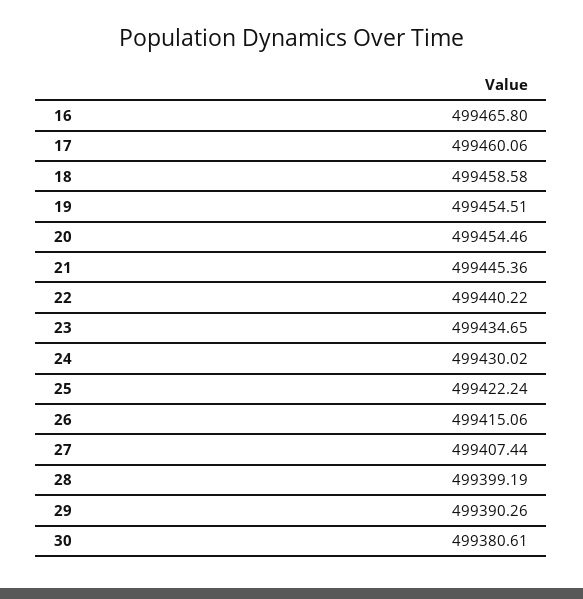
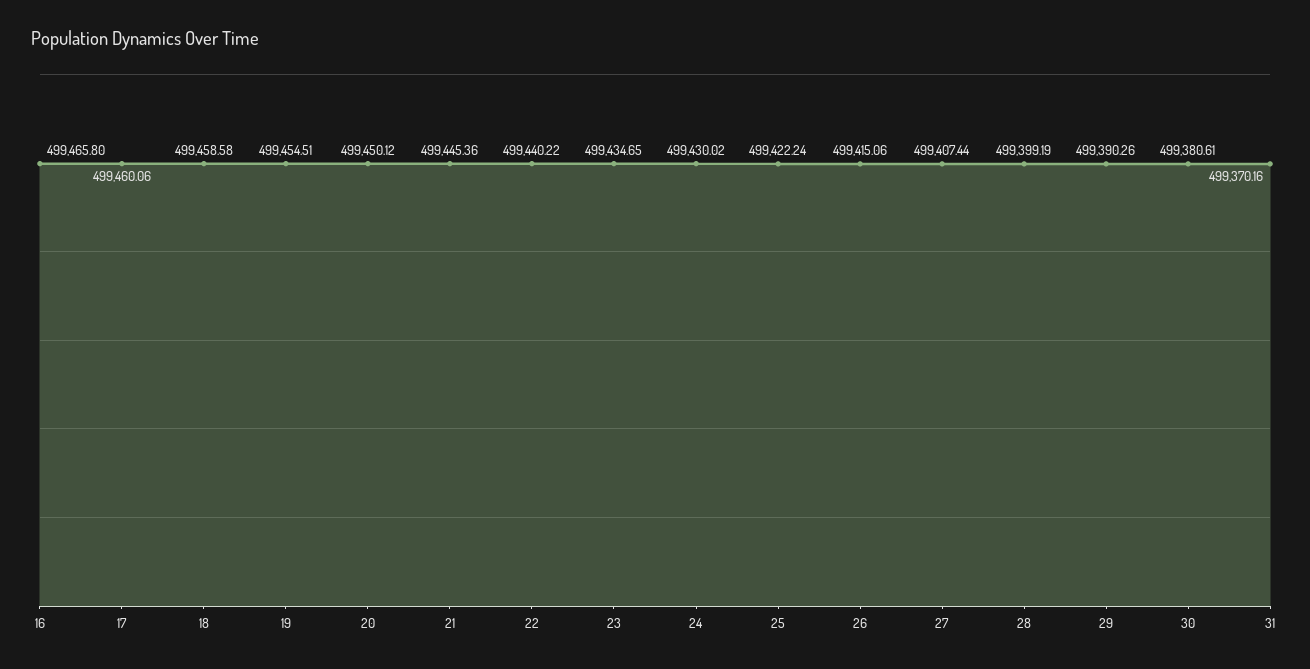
  {
    "16": 499465.8,
    "17": 499460.06,
    "18": 499458.58,
    "19": 499454.51,
-   "20": 499454.46,
+   "20": 499450.12,
    "21": 499445.36,
    "22": 499440.22,
    "23": 499434.65,
    "24": 499430.02,
    "25": 499422.24,
    "26": 499415.06,
    "27": 499407.44,
    "28": 499399.19,
    "29": 499390.26,
-   "30": 499380.61
+   "30": 499380.61,
+   "31": 499370.16
  }

